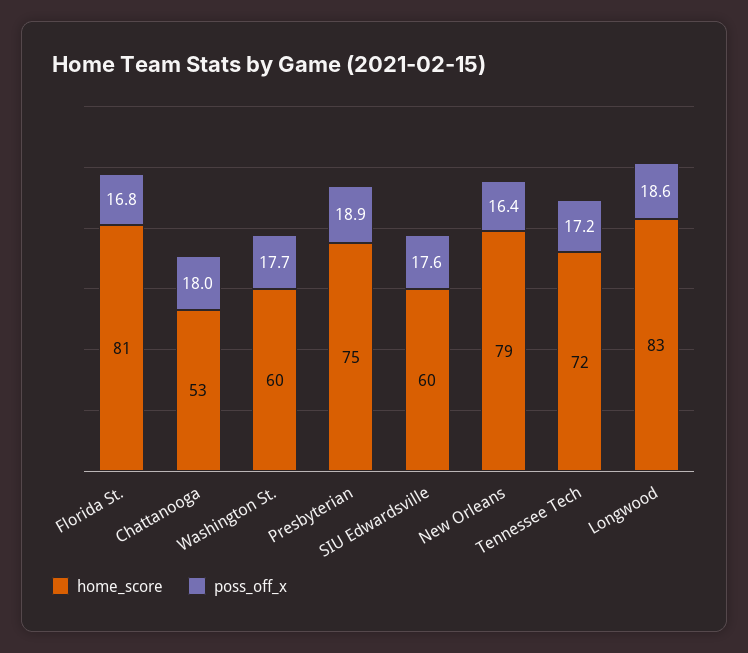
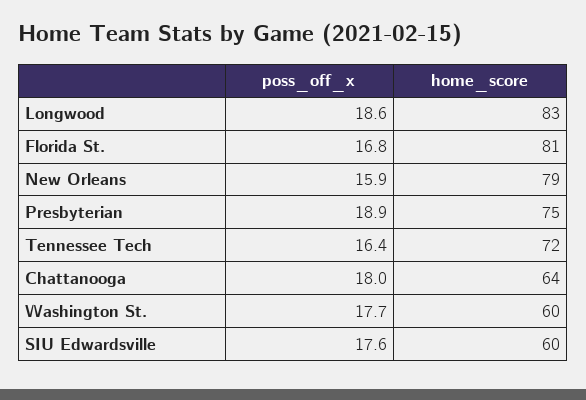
  {
    "home_score": {
      "Florida St.": 81,
-     "Chattanooga": 53,
+     "Chattanooga": 64,
      "Washington St.": 60,
      "Presbyterian": 75,
      "SIU Edwardsville": 60,
      "New Orleans": 79,
      "Tennessee Tech": 72,
      "Longwood": 83
    },
    "poss_off_x": {
      "Florida St.": 16.8,
      "Chattanooga": 18,
      "Washington St.": 17.7,
      "Presbyterian": 18.9,
      "SIU Edwardsville": 17.6,
-     "New Orleans": 16.4,
+     "New Orleans": 15.9,
-     "Tennessee Tech": 17.2,
+     "Tennessee Tech": 16.4,
      "Longwood": 18.6
    }
  }

